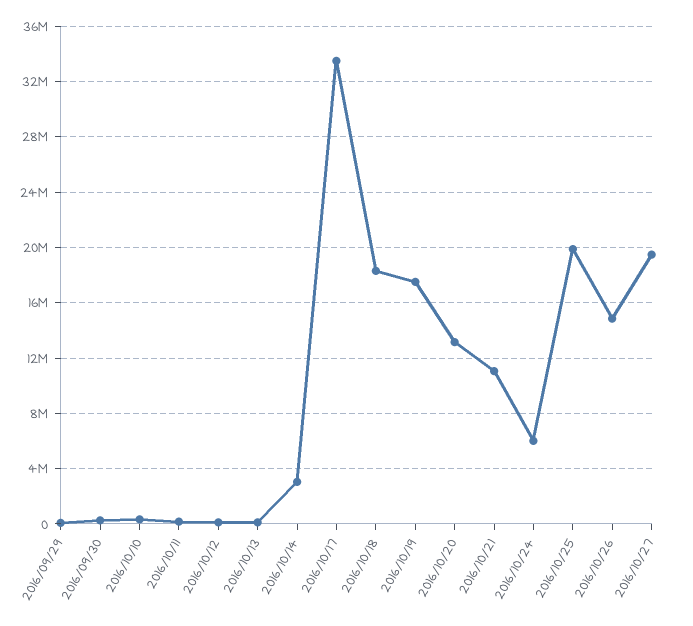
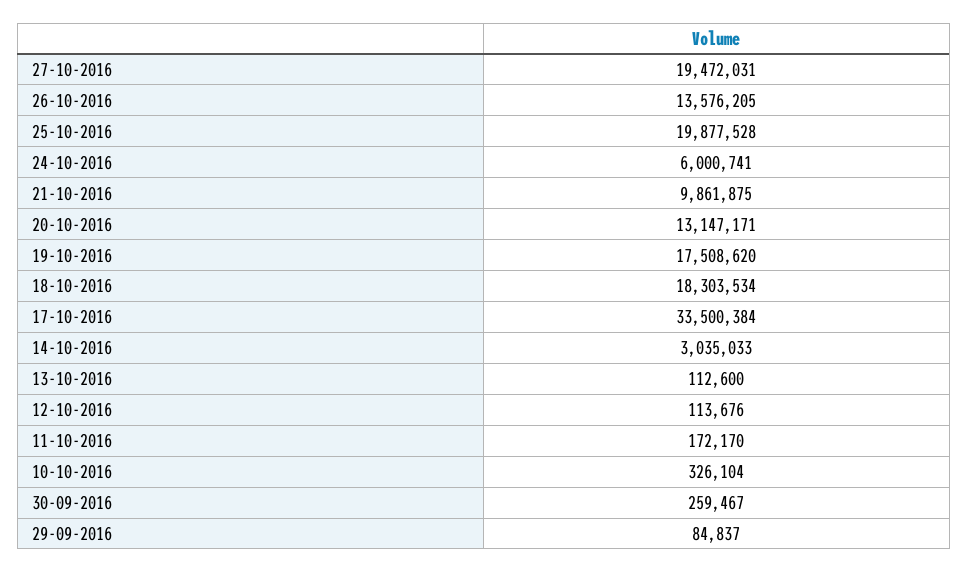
  {
    "2016/09/29": 84837,
    "2016/09/30": 259467,
    "2016/10/10": 326104,
    "2016/10/11": 172170,
    "2016/10/12": 113676,
    "2016/10/13": 112600,
    "2016/10/14": 3035033,
    "2016/10/17": 33500384,
    "2016/10/18": 18303534,
    "2016/10/19": 17508620,
    "2016/10/20": 13147171,
-   "2016/10/21": 11000000,
+   "2016/10/21": 9861875,
    "2016/10/24": 6000741,
    "2016/10/25": 19877528,
-   "2016/10/26": 15000000,
+   "2016/10/26": 13576205,
    "2016/10/27": 19472031
  }

